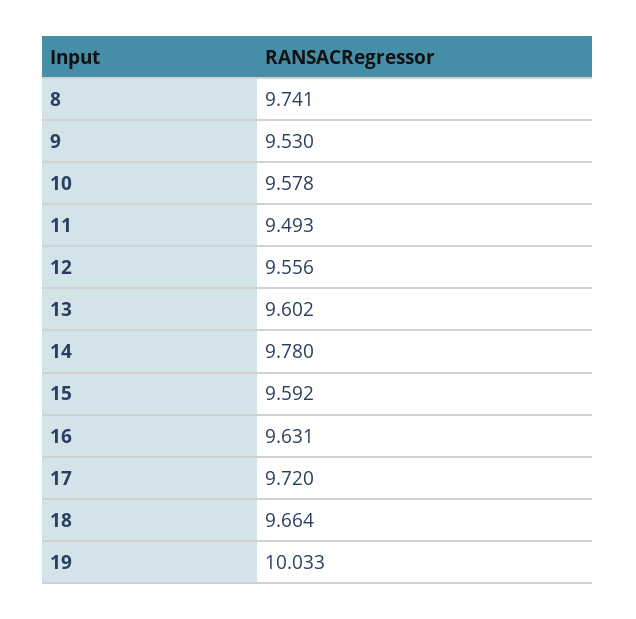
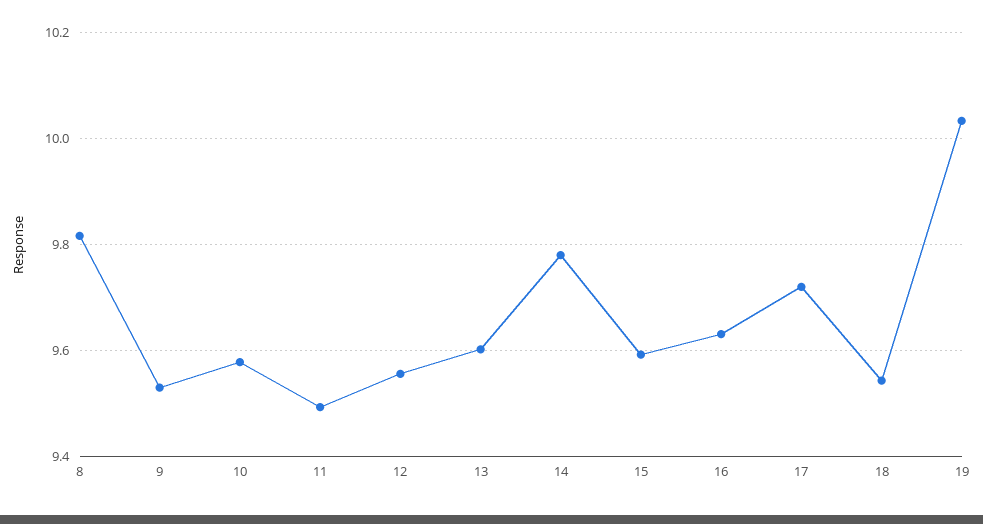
  {
-   "8": 9.741,
+   "8": 9.82,
    "9": 9.53,
    "10": 9.578,
    "11": 9.493,
    "12": 9.556,
    "13": 9.602,
    "14": 9.78,
    "15": 9.592,
    "16": 9.631,
    "17": 9.72,
-   "18": 9.664,
+   "18": 9.54,
    "19": 10.033
  }

